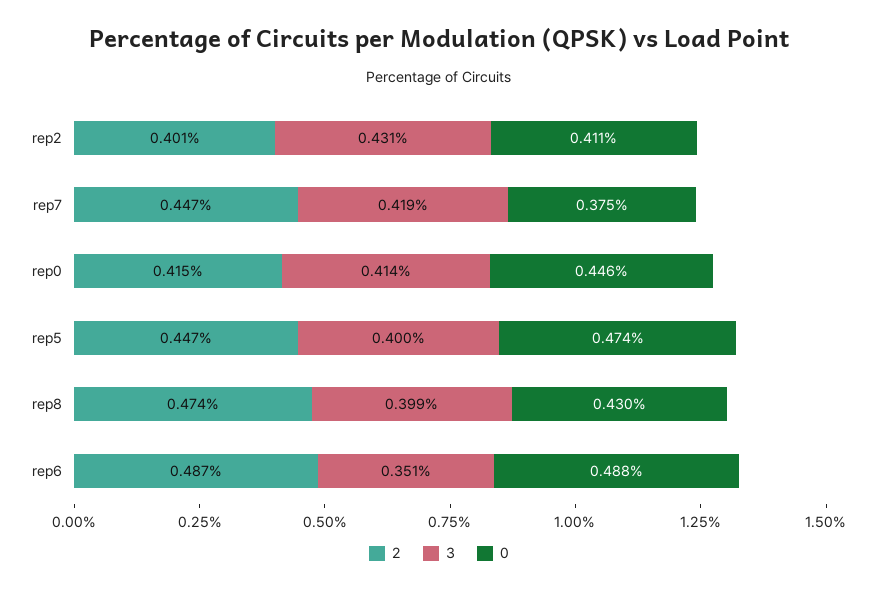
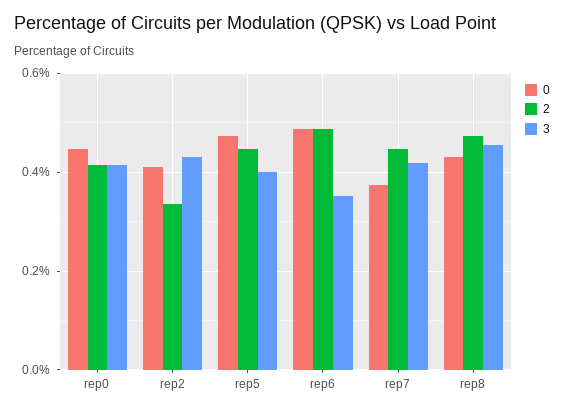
  {
    "2": {
-     "rep2": 0.401,
+     "rep2": 0.34,
      "rep7": 0.447,
      "rep0": 0.415,
      "rep5": 0.447,
      "rep8": 0.474,
      "rep6": 0.487
    },
    "3": {
      "rep2": 0.431,
      "rep7": 0.419,
      "rep0": 0.414,
      "rep5": 0.4,
-     "rep8": 0.399,
+     "rep8": 0.46,
      "rep6": 0.351
    },
    "0": {
      "rep2": 0.411,
      "rep7": 0.375,
      "rep0": 0.446,
      "rep5": 0.474,
      "rep8": 0.43,
      "rep6": 0.488
    }
  }

